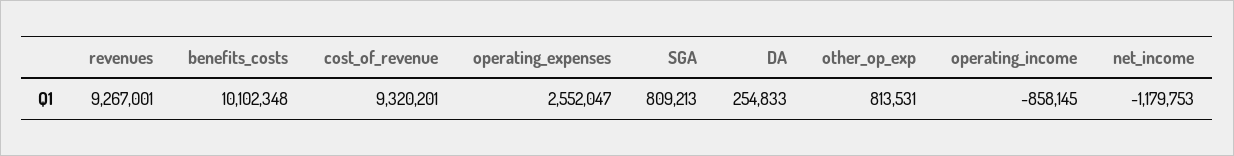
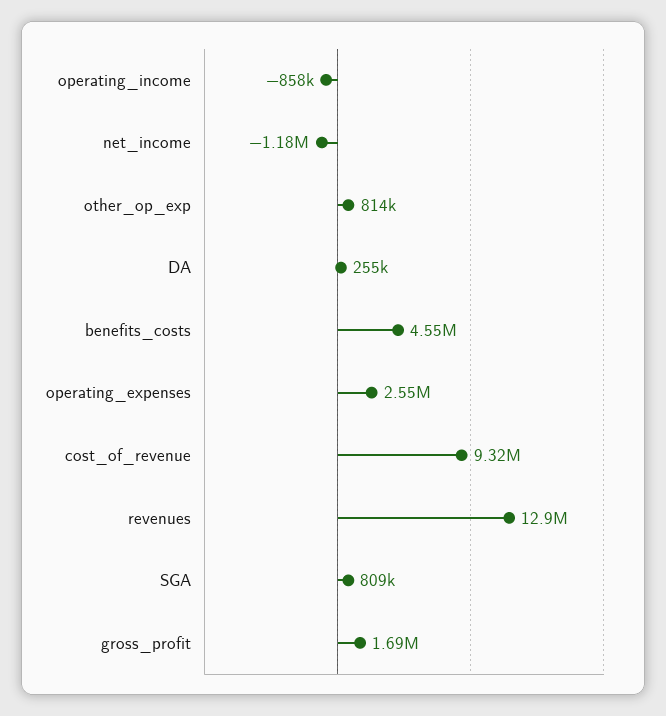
  {
-   "revenues": 9267001,
+   "revenues": 12900000,
-   "benefits_costs": 10102348,
+   "benefits_costs": 4550000,
    "cost_of_revenue": 9320201,
    "operating_expenses": 2552047,
    "SGA": 809213,
    "DA": 254833,
    "other_op_exp": 813531,
    "operating_income": -858145,
-   "net_income": -1179753
+   "net_income": -1179753,
+   "gross_profit": 1690000
  }

